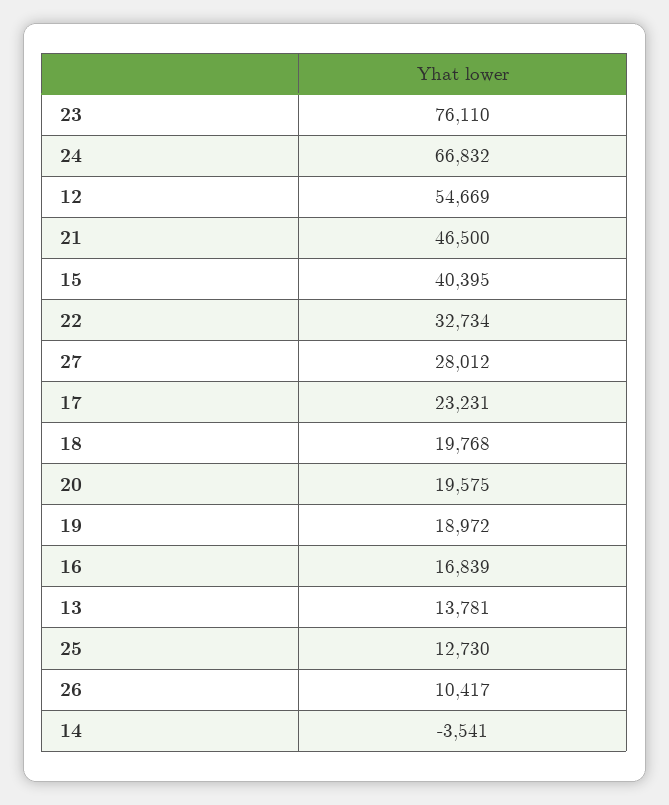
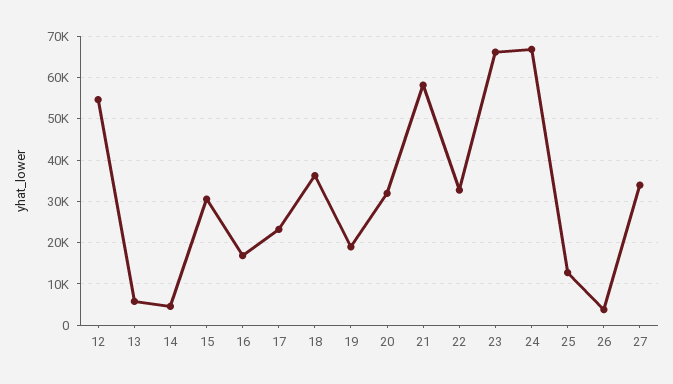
  {
-   "23": 76110,
+   "23": 66000,
    "24": 66832,
    "12": 54669,
-   "21": 46500,
+   "21": 58000,
-   "15": 40395,
+   "15": 30000,
    "22": 32734,
-   "27": 28012,
+   "27": 34000,
    "17": 23231,
-   "18": 19768,
+   "18": 36000,
-   "20": 19575,
+   "20": 32000,
    "19": 18972,
    "16": 16839,
-   "13": 13781,
+   "13": 6000,
    "25": 12730,
-   "26": 10417,
+   "26": 4000,
-   "14": -3541
+   "14": 4000
  }

